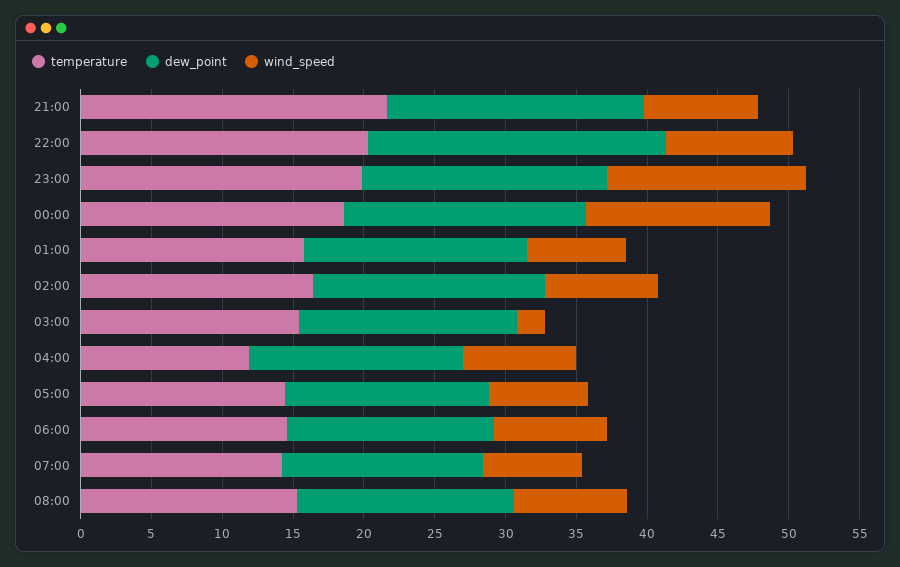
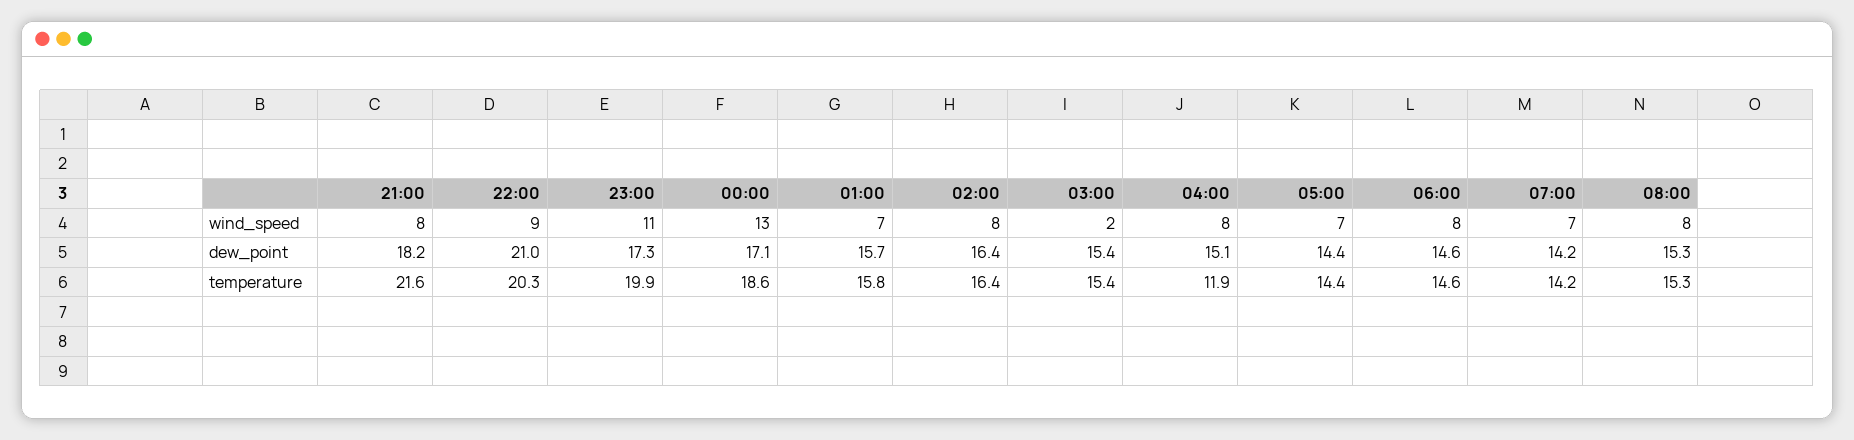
  {
    "temperature": {
      "21:00": 21.6,
      "22:00": 20.3,
      "23:00": 19.9,
      "00:00": 18.6,
      "01:00": 15.8,
      "02:00": 16.4,
      "03:00": 15.4,
      "04:00": 11.9,
      "05:00": 14.4,
      "06:00": 14.6,
      "07:00": 14.2,
      "08:00": 15.3
    },
    "dew_point": {
      "21:00": 18.2,
      "22:00": 21,
      "23:00": 17.3,
      "00:00": 17.1,
      "01:00": 15.7,
      "02:00": 16.4,
      "03:00": 15.4,
      "04:00": 15.1,
      "05:00": 14.4,
      "06:00": 14.6,
      "07:00": 14.2,
      "08:00": 15.3
    },
    "wind_speed": {
      "21:00": 8,
      "22:00": 9,
-     "23:00": 14,
+     "23:00": 11,
      "00:00": 13,
      "01:00": 7,
      "02:00": 8,
      "03:00": 2,
      "04:00": 8,
      "05:00": 7,
      "06:00": 8,
      "07:00": 7,
      "08:00": 8
    }
  }

